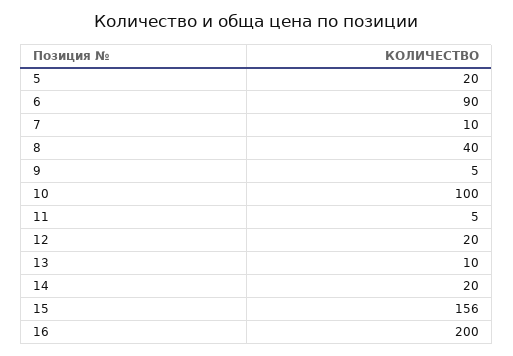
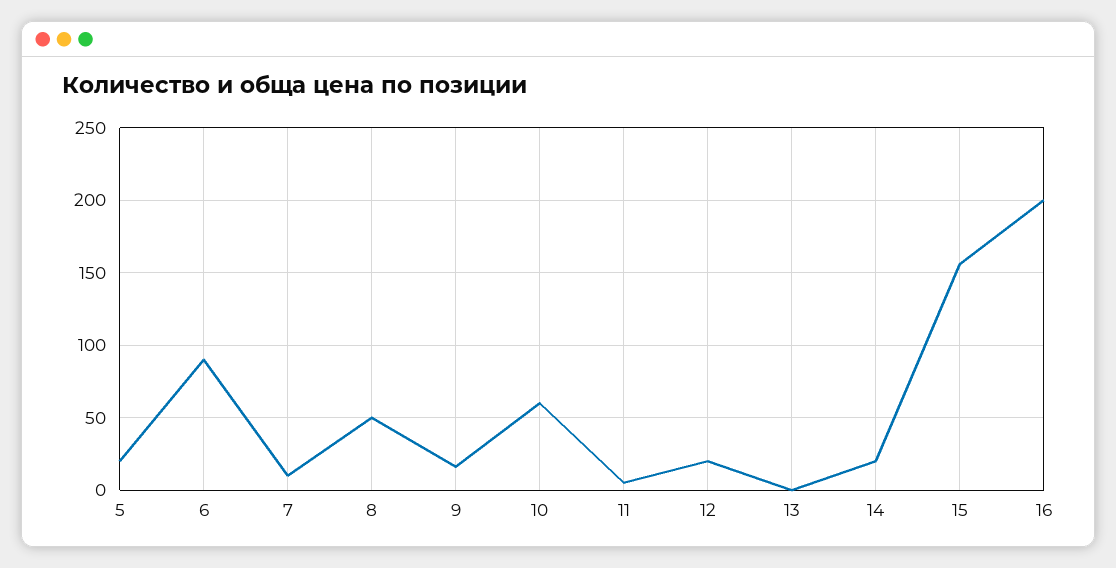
  {
    "5": 20,
    "6": 90,
    "7": 10,
-   "8": 40,
+   "8": 50,
-   "9": 5,
+   "9": 15,
-   "10": 100,
+   "10": 60,
    "11": 5,
    "12": 20,
-   "13": 10,
+   "13": 0,
    "14": 20,
    "15": 156,
    "16": 200
  }

